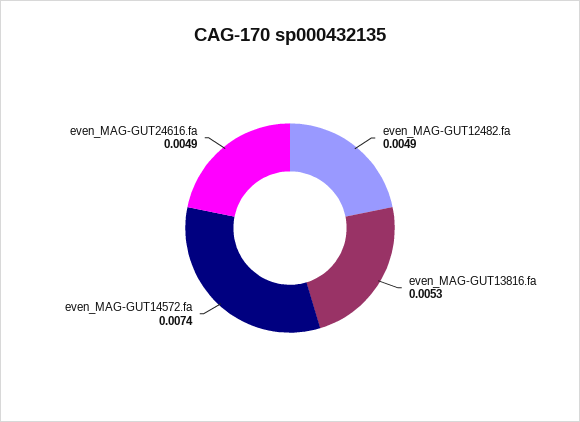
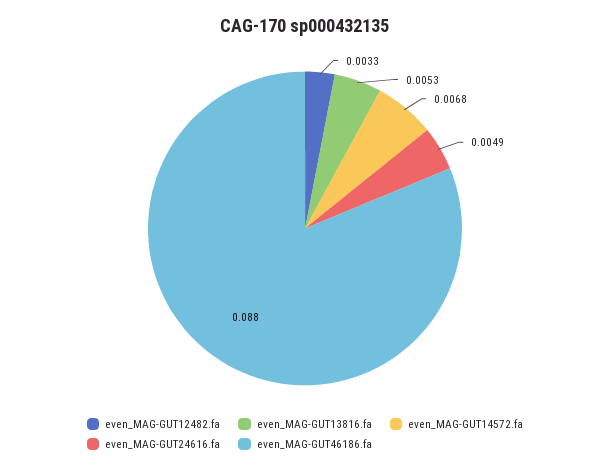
  {
-   "even_MAG-GUT12482.fa": 0.0049,
+   "even_MAG-GUT12482.fa": 0.0033,
    "even_MAG-GUT13816.fa": 0.0053,
-   "even_MAG-GUT14572.fa": 0.0074,
+   "even_MAG-GUT14572.fa": 0.0068,
-   "even_MAG-GUT24616.fa": 0.0049
+   "even_MAG-GUT24616.fa": 0.0049,
+   "even_MAG-GUT46186.fa": 0.088
  }

